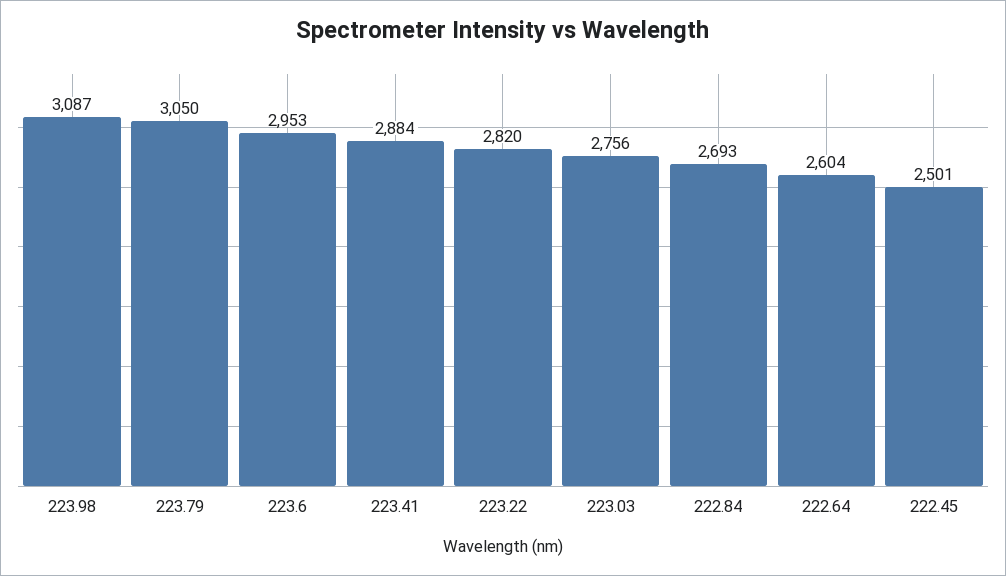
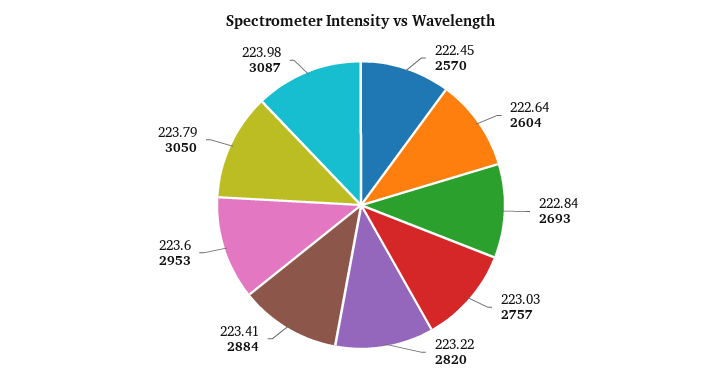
  {
    "223.98": 3087,
    "223.79": 3050,
    "223.6": 2953,
    "223.41": 2884,
    "223.22": 2820,
-   "223.03": 2756,
+   "223.03": 2757,
    "222.84": 2693,
    "222.64": 2604,
-   "222.45": 2501
+   "222.45": 2570
  }

